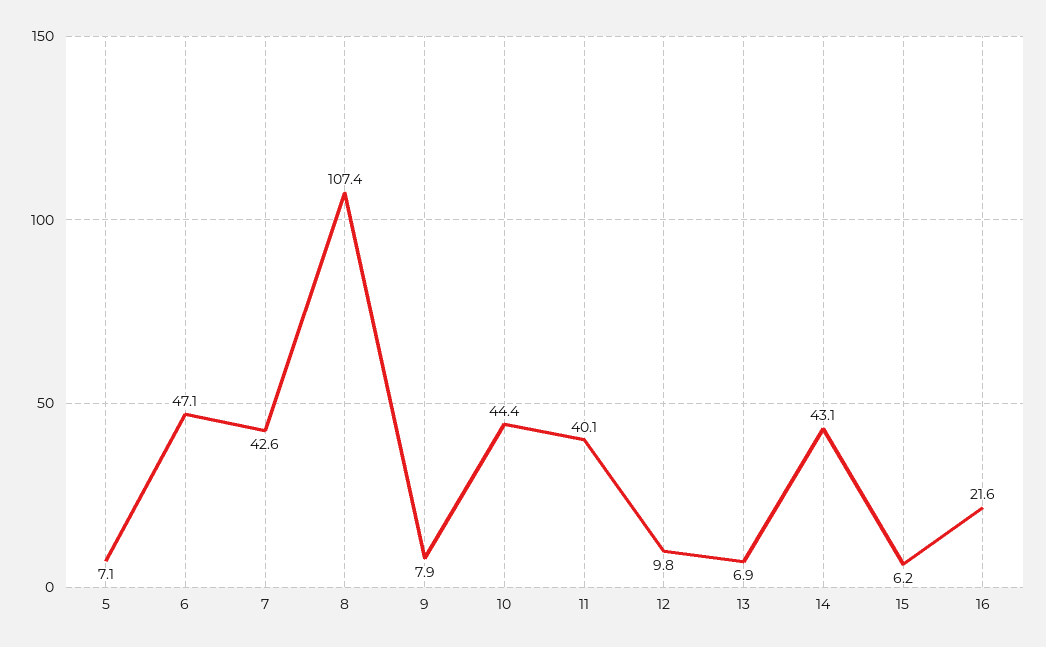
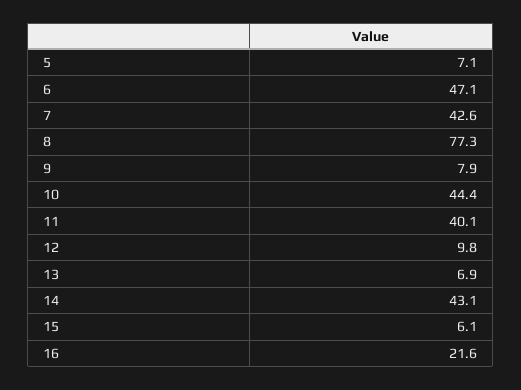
  {
    "5": 7.1,
    "6": 47.1,
    "7": 42.6,
-   "8": 107.4,
+   "8": 77.3,
    "9": 7.9,
    "10": 44.4,
    "11": 40.1,
    "12": 9.8,
    "13": 6.9,
    "14": 43.1,
-   "15": 6.2,
+   "15": 6.1,
    "16": 21.6
  }

